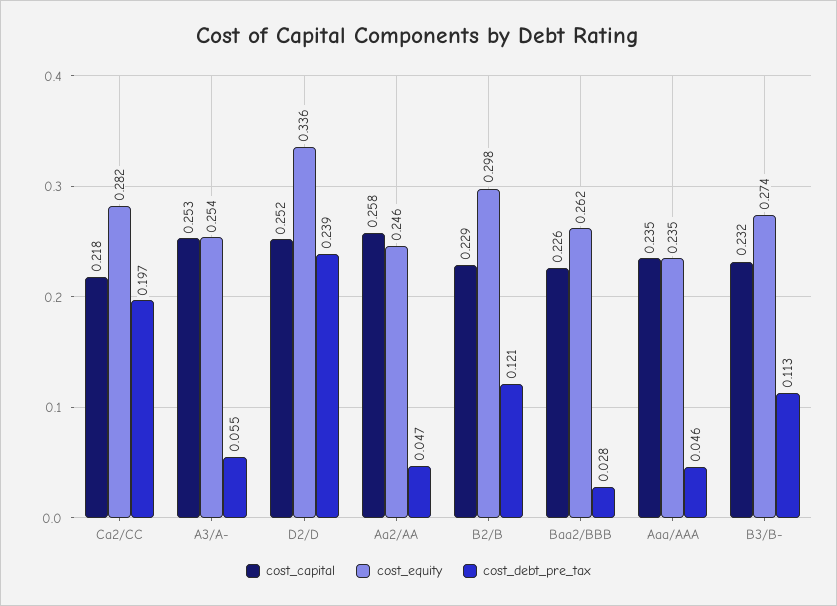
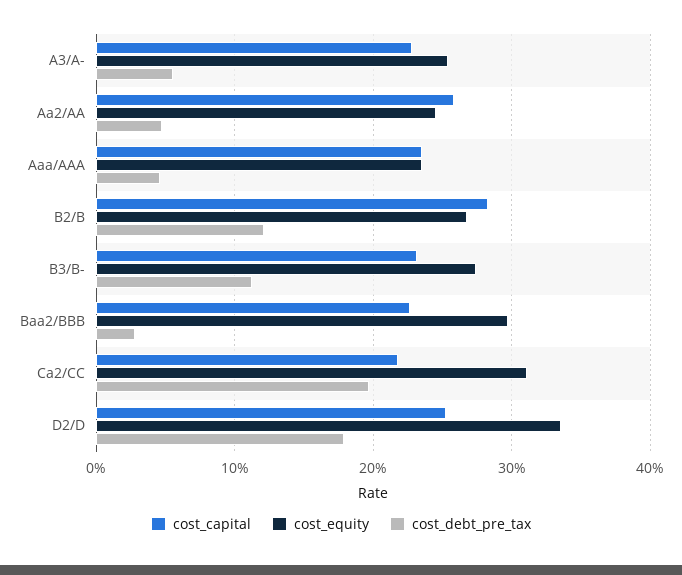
  {
    "cost_capital": {
      "Ca2/CC": 0.218,
-     "A3/A-": 0.253,
+     "A3/A-": 0.23,
      "D2/D": 0.252,
      "Aa2/AA": 0.258,
-     "B2/B": 0.229,
+     "B2/B": 0.28,
      "Baa2/BBB": 0.226,
      "Aaa/AAA": 0.235,
      "B3/B-": 0.232
    },
    "cost_equity": {
-     "Ca2/CC": 0.282,
+     "Ca2/CC": 0.31,
      "A3/A-": 0.254,
      "D2/D": 0.336,
      "Aa2/AA": 0.246,
-     "B2/B": 0.298,
+     "B2/B": 0.27,
-     "Baa2/BBB": 0.262,
+     "Baa2/BBB": 0.3,
      "Aaa/AAA": 0.235,
      "B3/B-": 0.274
    },
    "cost_debt_pre_tax": {
      "Ca2/CC": 0.197,
      "A3/A-": 0.055,
-     "D2/D": 0.239,
+     "D2/D": 0.18,
      "Aa2/AA": 0.047,
      "B2/B": 0.121,
      "Baa2/BBB": 0.028,
      "Aaa/AAA": 0.046,
      "B3/B-": 0.113
    }
  }

